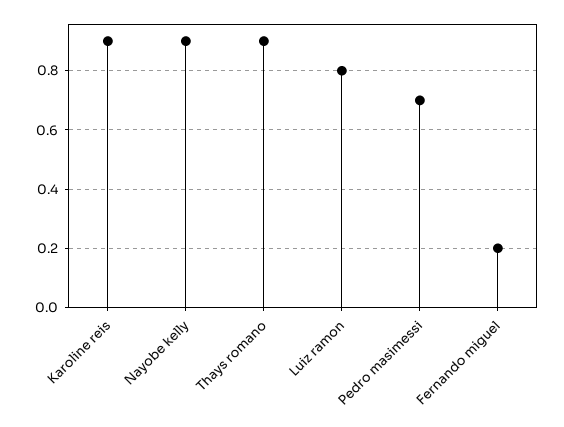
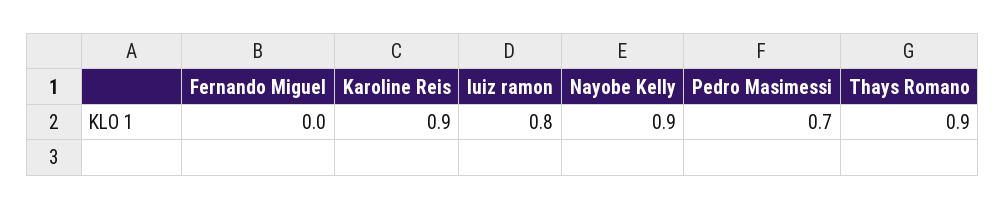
  {
    "Karoline reis": 0.9,
    "Nayobe kelly": 0.9,
    "Thays romano": 0.9,
    "Luiz ramon": 0.8,
    "Pedro masimessi": 0.7,
-   "Fernando miguel": 0.2
+   "Fernando miguel": 0
  }

